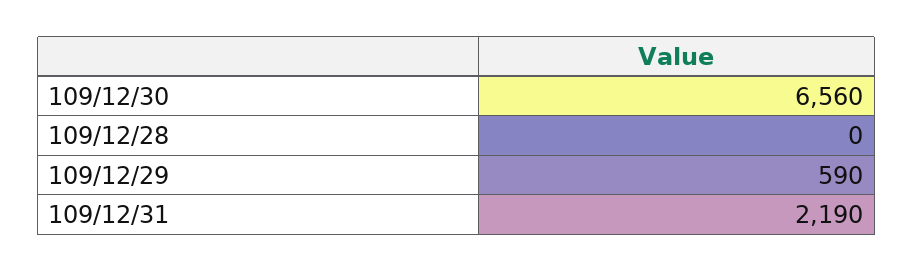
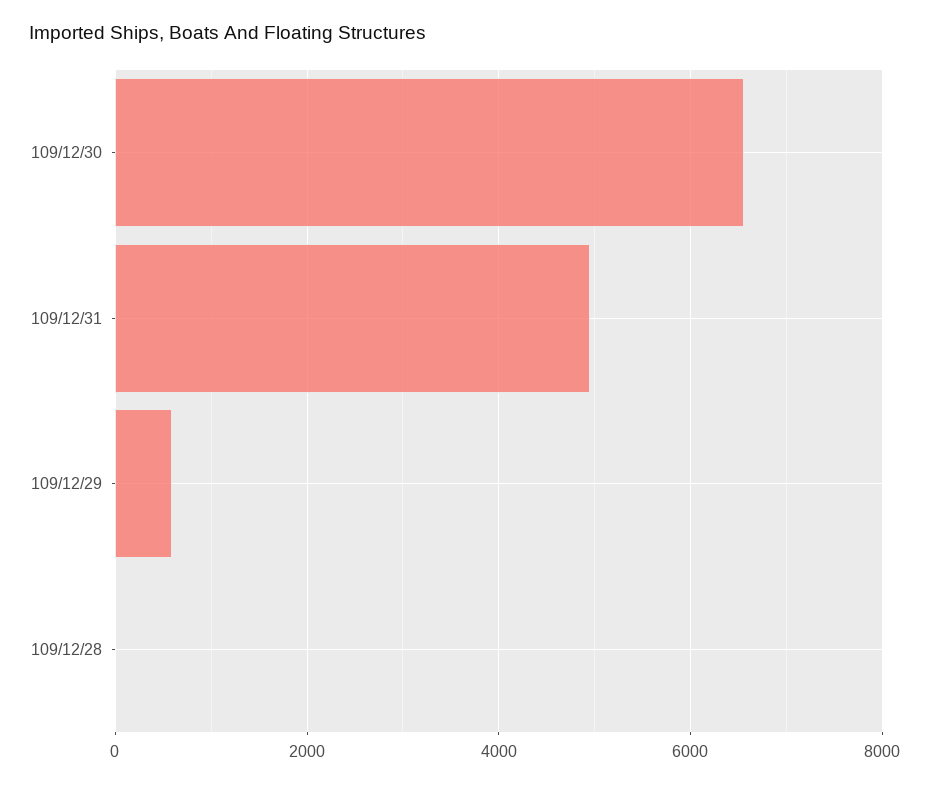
  {
    "109/12/30": 6560,
    "109/12/28": 0,
    "109/12/29": 590,
-   "109/12/31": 2190
+   "109/12/31": 5000
  }

